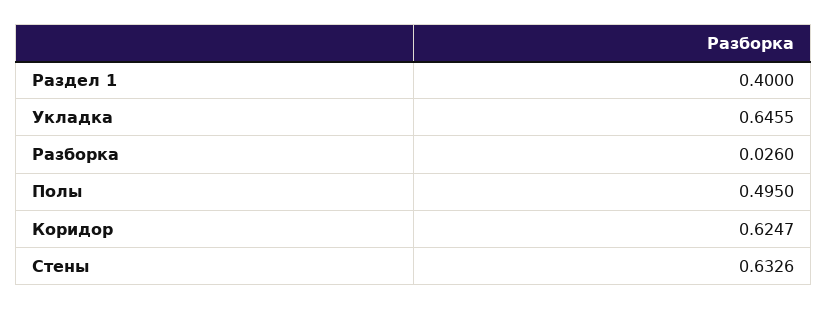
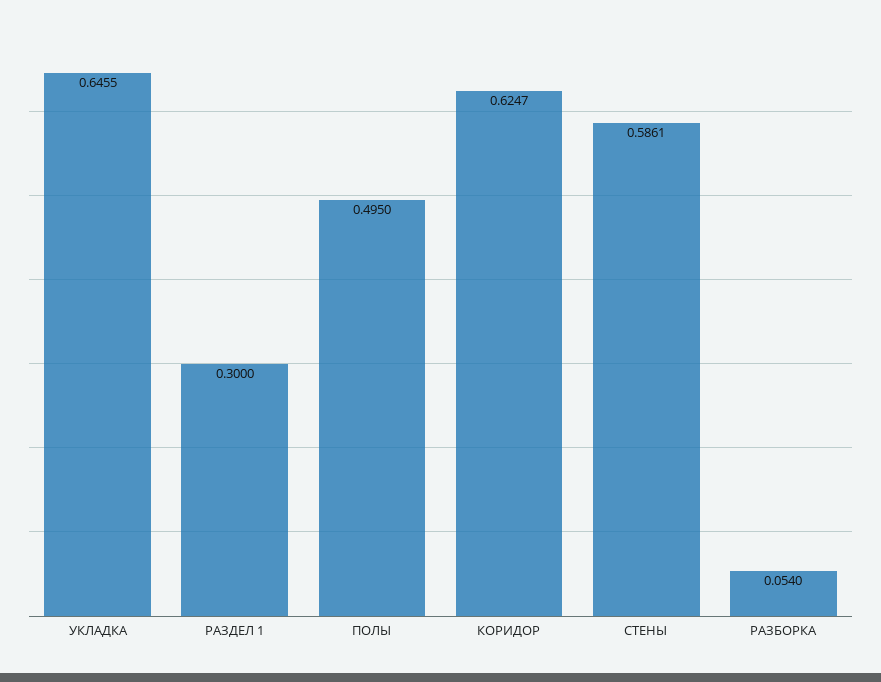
  {
-   "Раздел 1": 0.4,
+   "Раздел 1": 0.3,
    "Укладка": 0.6455,
-   "Разборка": 0.026,
+   "Разборка": 0.054,
    "Полы": 0.495,
    "Коридор": 0.6247,
-   "Стены": 0.6326
+   "Стены": 0.5861
  }

